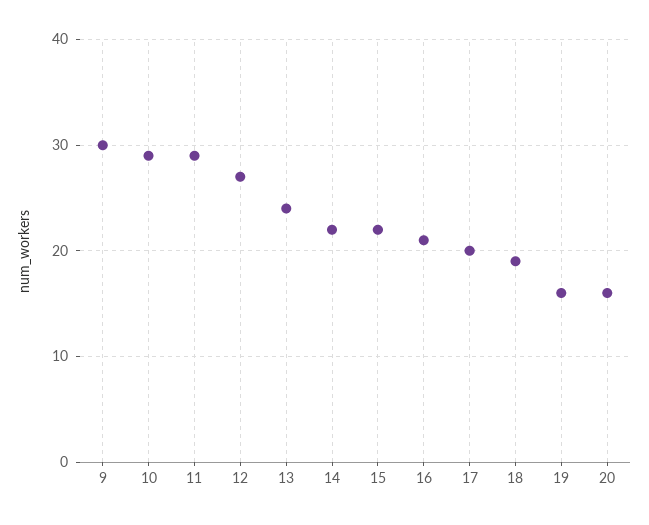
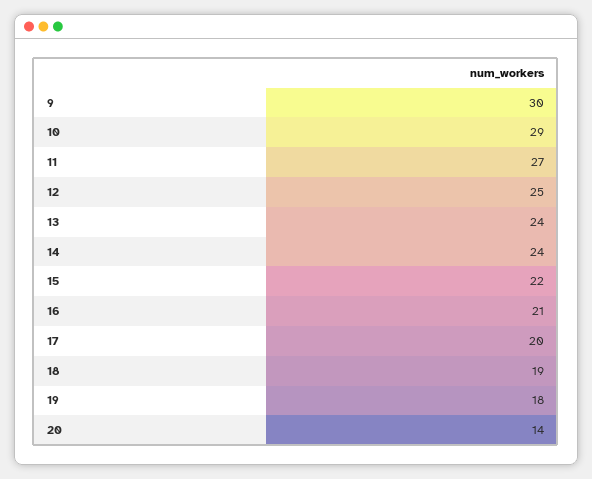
  {
    "9": 30,
    "10": 29,
-   "11": 29,
+   "11": 27,
-   "12": 27,
+   "12": 25,
    "13": 24,
-   "14": 22,
+   "14": 24,
    "15": 22,
    "16": 21,
    "17": 20,
    "18": 19,
-   "19": 16,
+   "19": 18,
-   "20": 16
+   "20": 14
  }

